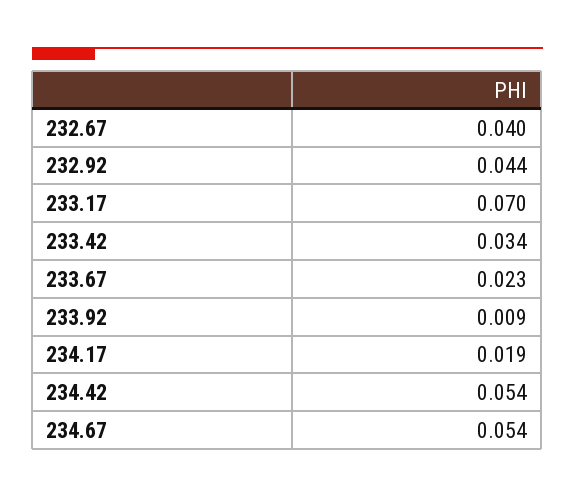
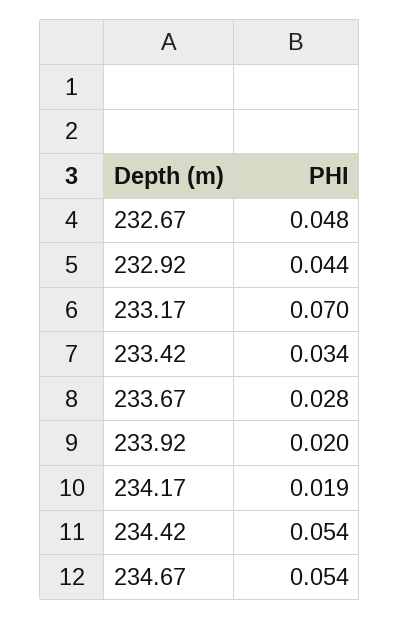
  {
-   "232.67": 0.04,
+   "232.67": 0.048,
    "232.92": 0.044,
    "233.17": 0.07,
    "233.42": 0.034,
-   "233.67": 0.023,
+   "233.67": 0.028,
-   "233.92": 0.009,
+   "233.92": 0.02,
    "234.17": 0.019,
    "234.42": 0.054,
    "234.67": 0.054
  }

